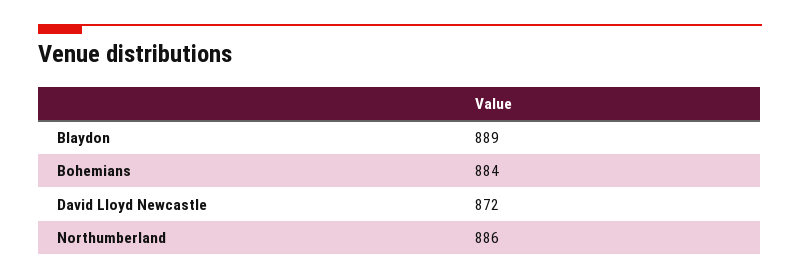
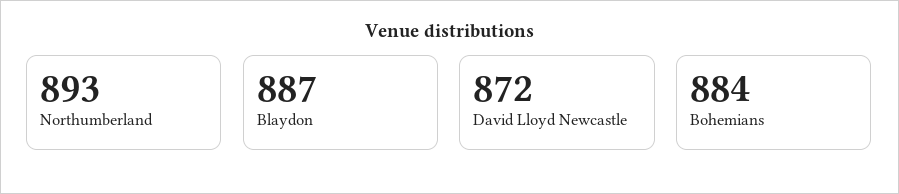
  {
-   "Blaydon": 889,
+   "Blaydon": 887,
    "Bohemians": 884,
    "David Lloyd Newcastle": 872,
-   "Northumberland": 886
+   "Northumberland": 893
  }

